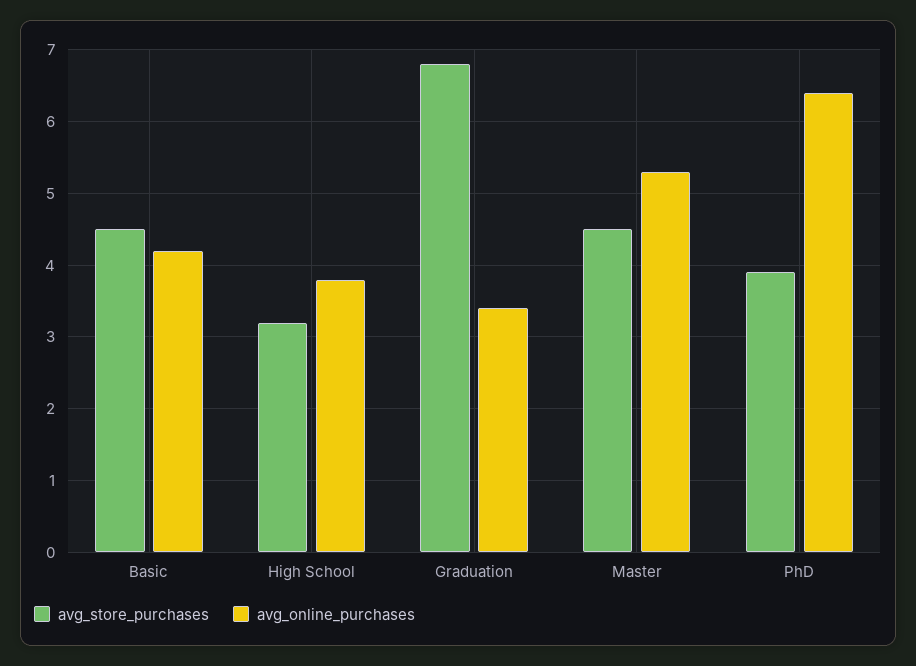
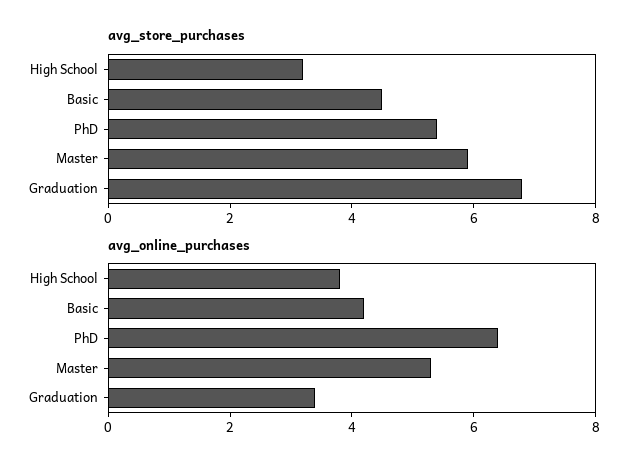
  {
    "avg_store_purchases": {
      "Basic": 4.5,
      "High School": 3.2,
      "Graduation": 6.8,
-     "Master": 4.5,
+     "Master": 6,
-     "PhD": 3.9
+     "PhD": 5.5
    },
    "avg_online_purchases": {
      "Basic": 4.2,
      "High School": 3.8,
      "Graduation": 3.4,
      "Master": 5.3,
      "PhD": 6.4
    }
  }

